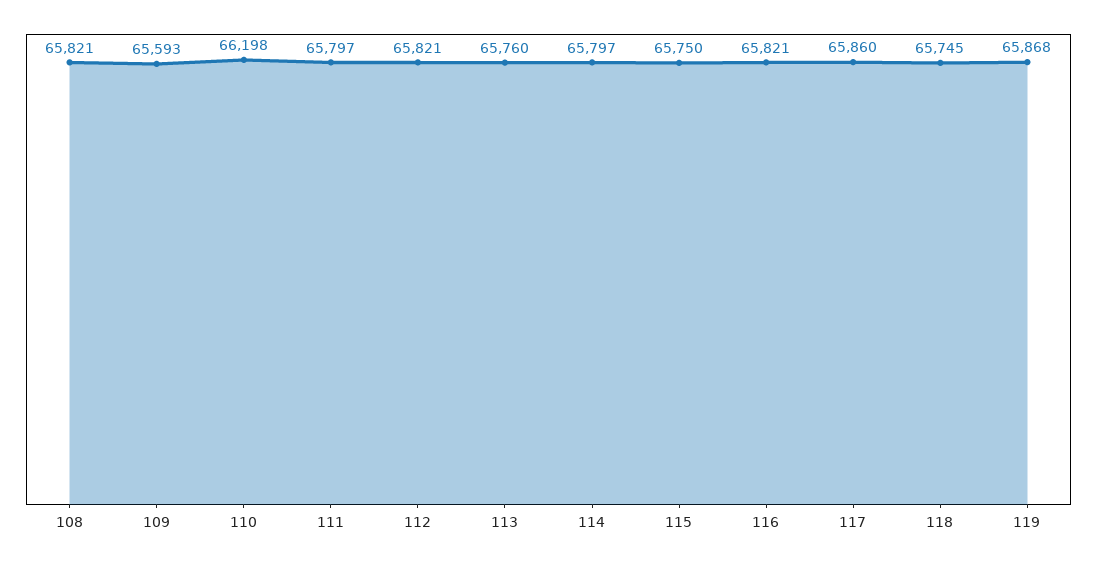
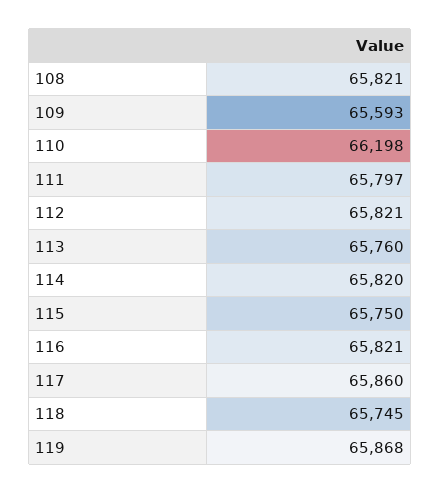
  {
    "108": 65821,
    "109": 65593,
    "110": 66198,
    "111": 65797,
    "112": 65821,
    "113": 65760,
-   "114": 65797,
+   "114": 65820,
    "115": 65750,
    "116": 65821,
    "117": 65860,
    "118": 65745,
    "119": 65868
  }

